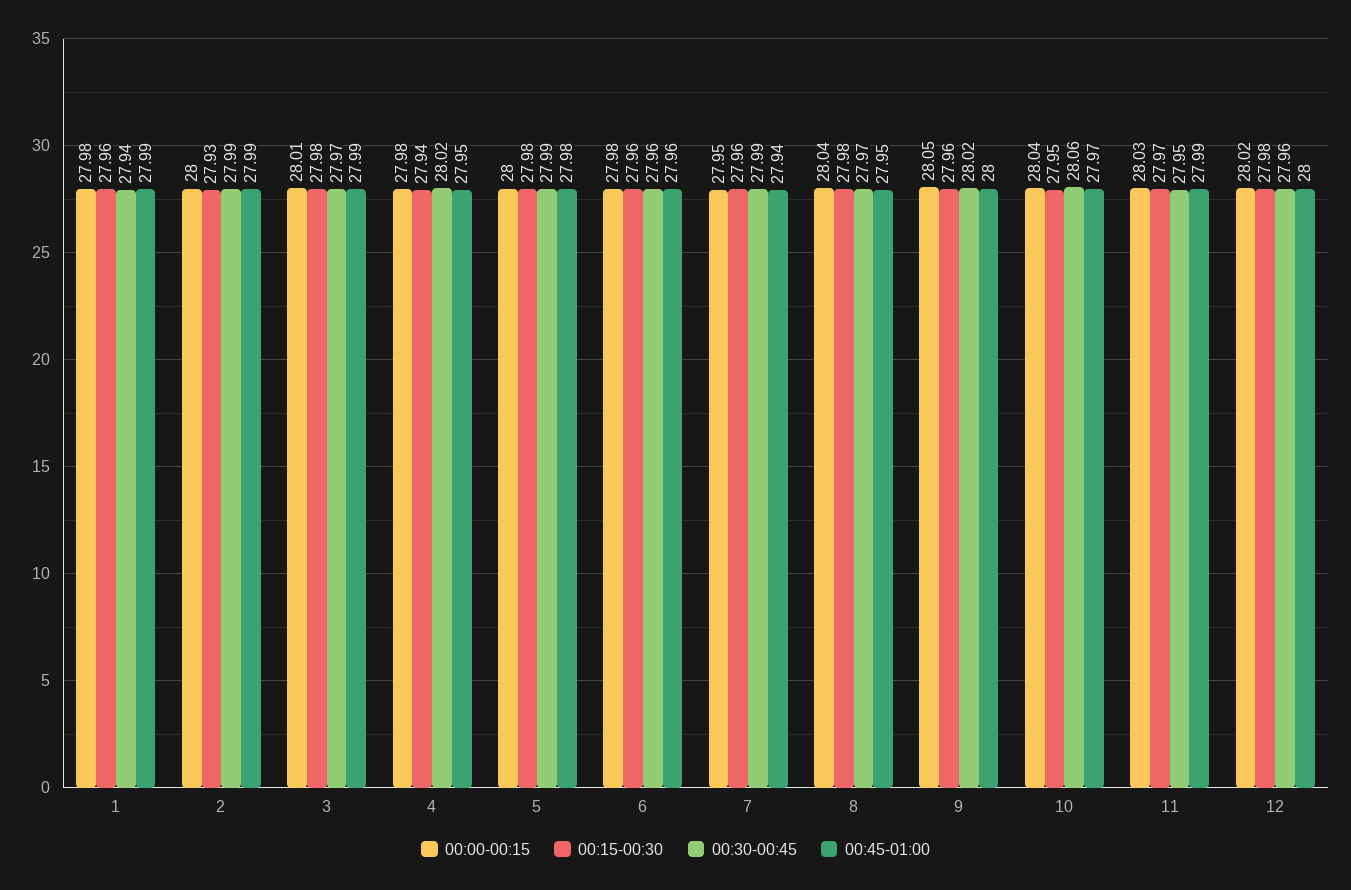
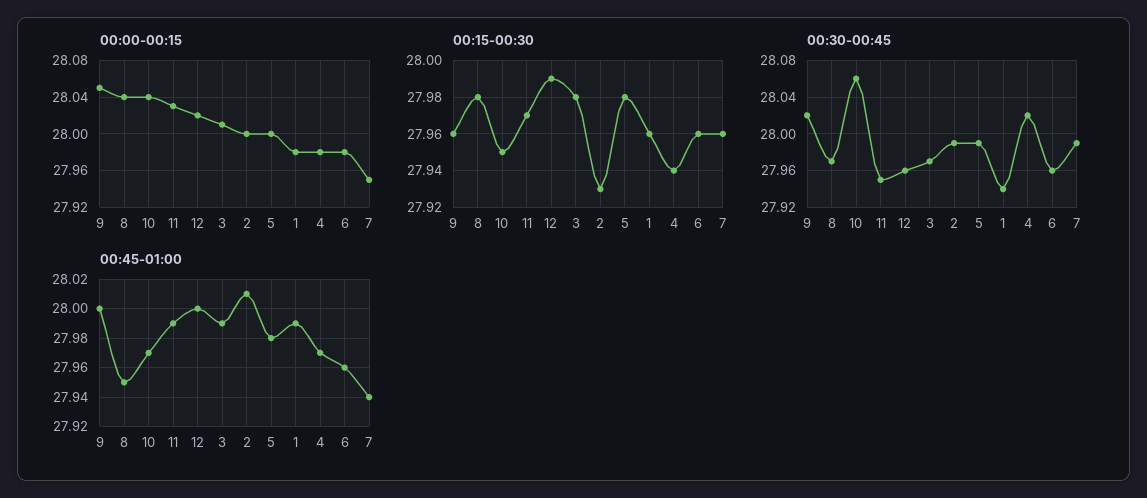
  {
    "00:00-00:15": {
      "1": 27.98,
      "2": 28,
      "3": 28.01,
      "4": 27.98,
      "5": 28,
      "6": 27.98,
      "7": 27.95,
      "8": 28.04,
      "9": 28.05,
      "10": 28.04,
      "11": 28.03,
      "12": 28.02
    },
    "00:15-00:30": {
      "1": 27.96,
      "2": 27.93,
      "3": 27.98,
      "4": 27.94,
      "5": 27.98,
      "6": 27.96,
      "7": 27.96,
      "8": 27.98,
      "9": 27.96,
      "10": 27.95,
      "11": 27.97,
-     "12": 27.98
+     "12": 27.99
    },
    "00:30-00:45": {
      "1": 27.94,
      "2": 27.99,
      "3": 27.97,
      "4": 28.02,
      "5": 27.99,
      "6": 27.96,
      "7": 27.99,
      "8": 27.97,
      "9": 28.02,
      "10": 28.06,
      "11": 27.95,
      "12": 27.96
    },
    "00:45-01:00": {
      "1": 27.99,
-     "2": 27.99,
+     "2": 28.01,
      "3": 27.99,
-     "4": 27.95,
+     "4": 27.97,
      "5": 27.98,
      "6": 27.96,
      "7": 27.94,
      "8": 27.95,
      "9": 28,
      "10": 27.97,
      "11": 27.99,
      "12": 28
    }
  }

